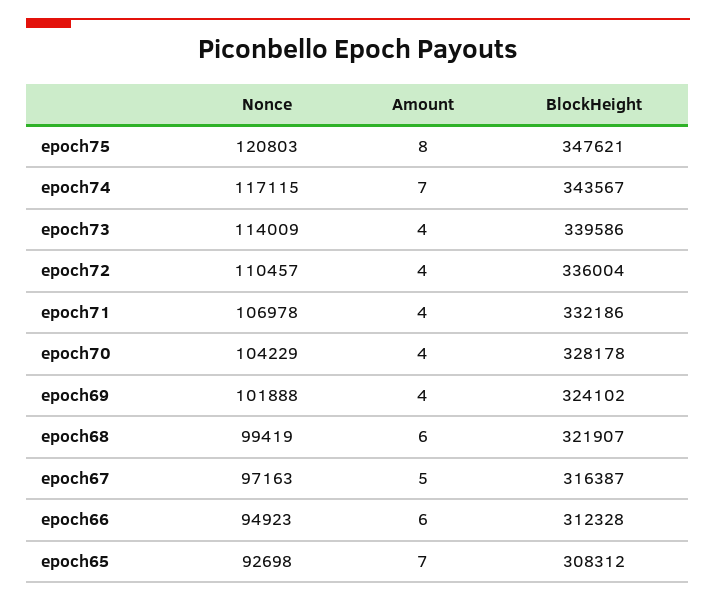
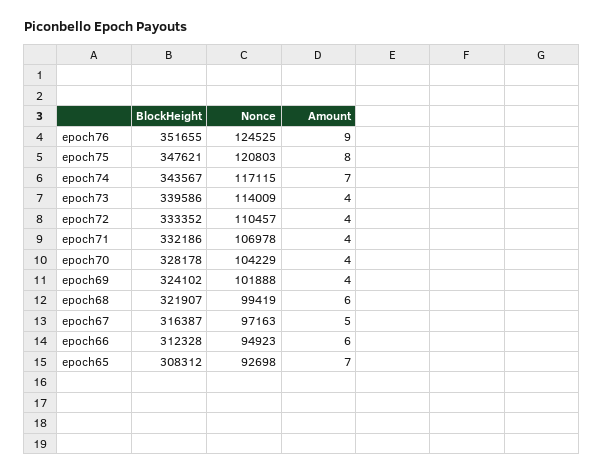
  {
    "Nonce": {
      "epoch75": 120803,
      "epoch74": 117115,
      "epoch73": 114009,
      "epoch72": 110457,
      "epoch71": 106978,
      "epoch70": 104229,
      "epoch69": 101888,
      "epoch68": 99419,
      "epoch67": 97163,
      "epoch66": 94923,
-     "epoch65": 92698
+     "epoch65": 92698,
+     "epoch76": 124525
    },
    "Amount": {
      "epoch75": 8,
      "epoch74": 7,
      "epoch73": 4,
      "epoch72": 4,
      "epoch71": 4,
      "epoch70": 4,
      "epoch69": 4,
      "epoch68": 6,
      "epoch67": 5,
      "epoch66": 6,
-     "epoch65": 7
+     "epoch65": 7,
+     "epoch76": 9
    },
    "BlockHeight": {
      "epoch75": 347621,
      "epoch74": 343567,
      "epoch73": 339586,
-     "epoch72": 336004,
+     "epoch72": 333352,
      "epoch71": 332186,
      "epoch70": 328178,
      "epoch69": 324102,
      "epoch68": 321907,
      "epoch67": 316387,
      "epoch66": 312328,
-     "epoch65": 308312
+     "epoch65": 308312,
+     "epoch76": 351655
    }
  }

